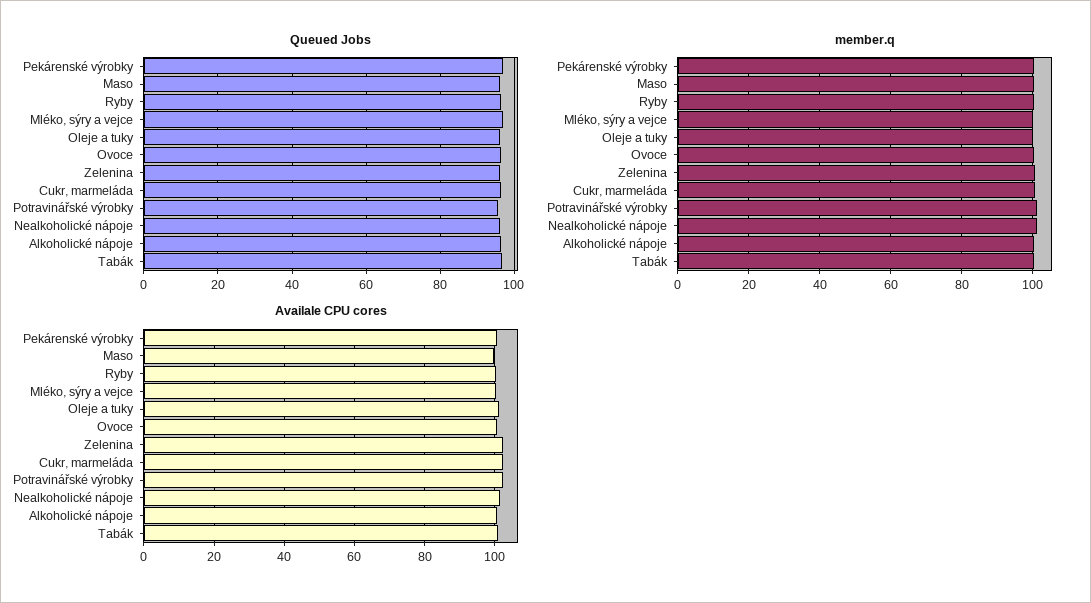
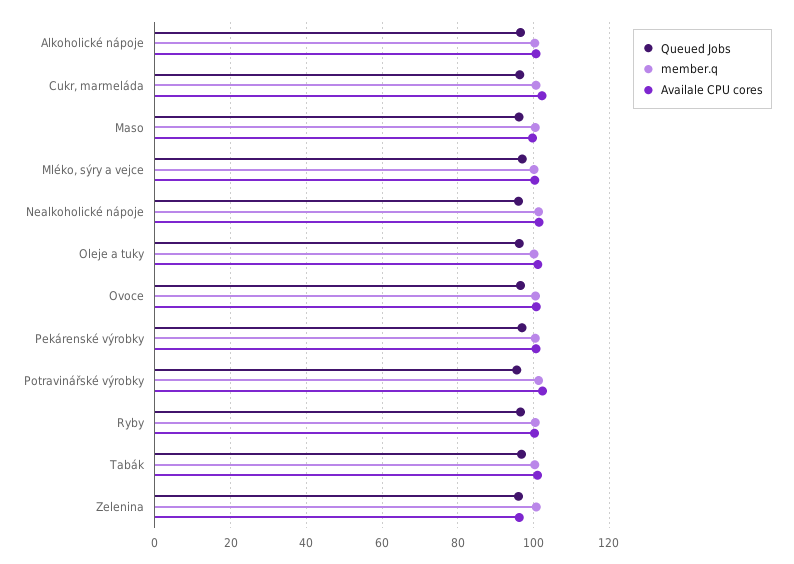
  {
    "Queued Jobs": {
      "Pekárenské výrobky": 96,
      "Maso": 96,
      "Ryby": 96,
      "Mléko, sýry a vejce": 98,
      "Oleje a tuky": 96,
      "Ovoce": 96,
      "Zelenina": 96,
      "Cukr, marmeláda": 96,
      "Potravinářské výrobky": 96,
      "Nealkoholické nápoje": 96,
      "Alkoholické nápoje": 96,
      "Tabák": 96
    },
    "member.q": {
      "Pekárenské výrobky": 100,
      "Maso": 100,
      "Ryby": 100,
      "Mléko, sýry a vejce": 100,
      "Oleje a tuky": 100,
      "Ovoce": 100,
      "Zelenina": 100,
      "Cukr, marmeláda": 100,
      "Potravinářské výrobky": 102,
      "Nealkoholické nápoje": 102,
      "Alkoholické nápoje": 100,
      "Tabák": 100
    },
    "Availale CPU cores": {
      "Pekárenské výrobky": 100,
      "Maso": 100,
      "Ryby": 100,
      "Mléko, sýry a vejce": 100,
      "Oleje a tuky": 102,
      "Ovoce": 100,
-     "Zelenina": 102,
+     "Zelenina": 96,
      "Cukr, marmeláda": 102,
      "Potravinářské výrobky": 102,
      "Nealkoholické nápoje": 102,
      "Alkoholické nápoje": 100,
      "Tabák": 102
    }
  }

